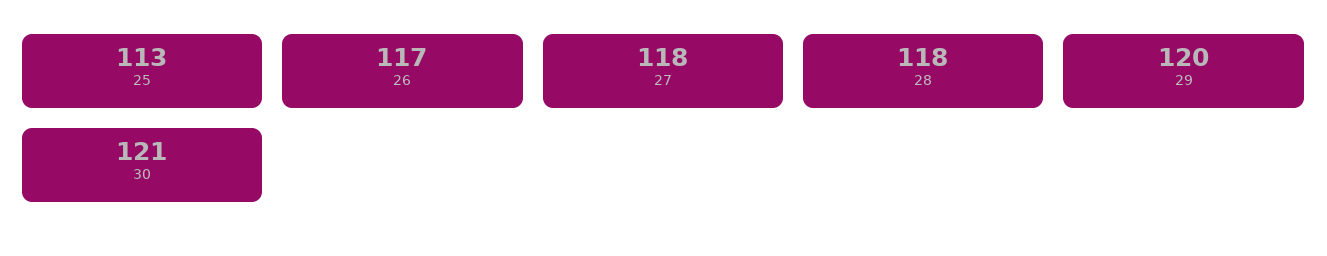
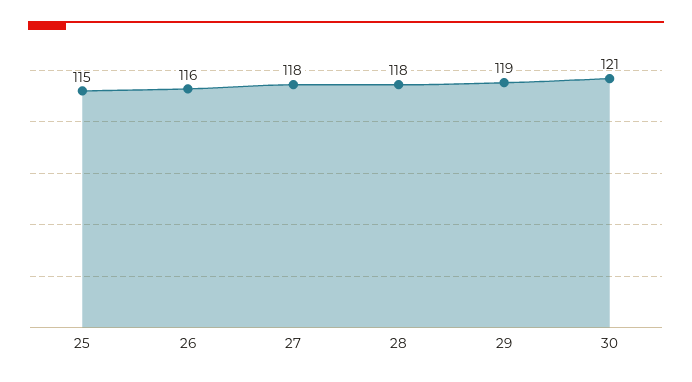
  {
-   "25": 113,
+   "25": 115,
-   "26": 117,
+   "26": 116,
    "27": 118,
    "28": 118,
-   "29": 120,
+   "29": 119,
    "30": 121
  }

